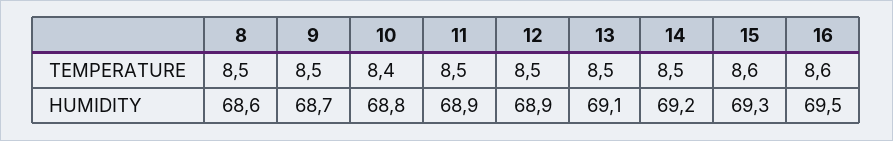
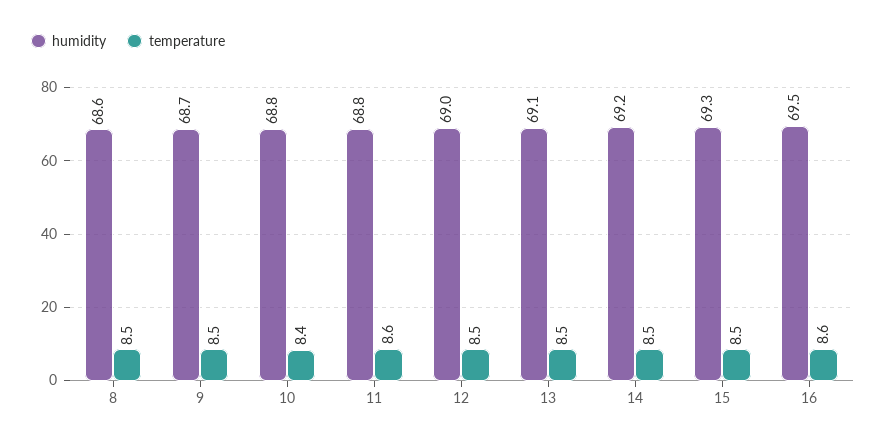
  {
    "TEMPERATURE": {
      "8": 8.5,
      "9": 8.5,
      "10": 8.4,
-     "11": 8.5,
+     "11": 8.6,
      "12": 8.5,
      "13": 8.5,
      "14": 8.5,
-     "15": 8.6,
+     "15": 8.5,
      "16": 8.6
    },
    "HUMIDITY": {
      "8": 68.6,
      "9": 68.7,
      "10": 68.8,
-     "11": 68.9,
+     "11": 68.8,
-     "12": 68.9,
+     "12": 69,
      "13": 69.1,
      "14": 69.2,
      "15": 69.3,
      "16": 69.5
    }
  }

